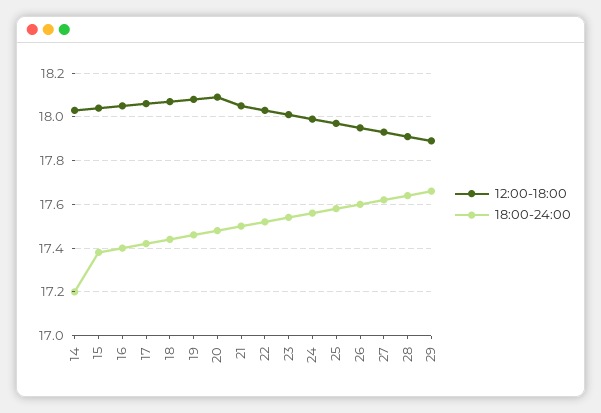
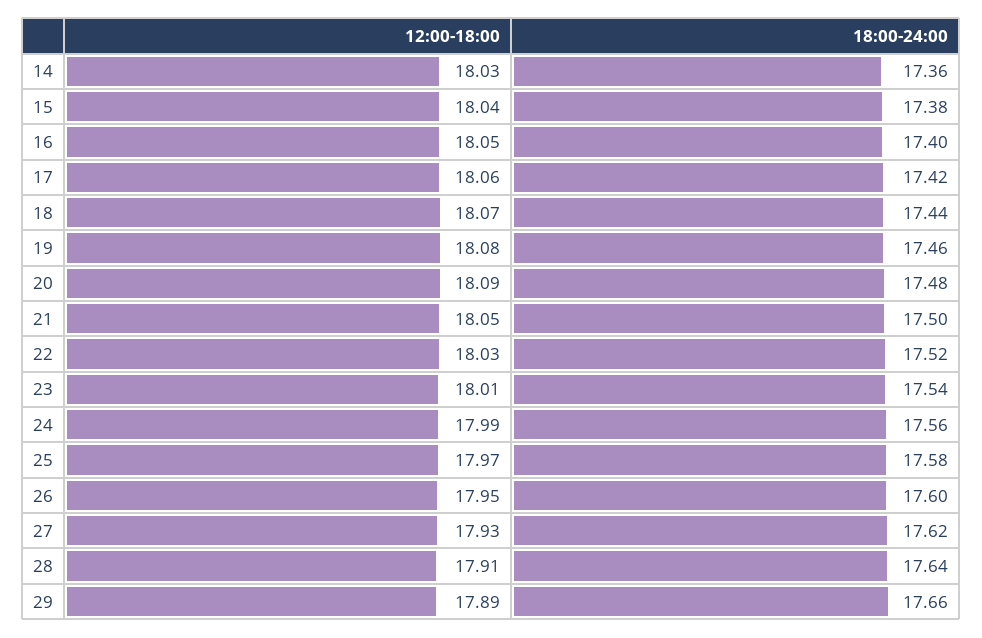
  {
    "12:00-18:00": {
      "14": 18.03,
      "15": 18.04,
      "16": 18.05,
      "17": 18.06,
      "18": 18.07,
      "19": 18.08,
      "20": 18.09,
      "21": 18.05,
      "22": 18.03,
      "23": 18.01,
      "24": 17.99,
      "25": 17.97,
      "26": 17.95,
      "27": 17.93,
      "28": 17.91,
      "29": 17.89
    },
    "18:00-24:00": {
-     "14": 17.2,
+     "14": 17.36,
      "15": 17.38,
      "16": 17.4,
      "17": 17.42,
      "18": 17.44,
      "19": 17.46,
      "20": 17.48,
      "21": 17.5,
      "22": 17.52,
      "23": 17.54,
      "24": 17.56,
      "25": 17.58,
      "26": 17.6,
      "27": 17.62,
      "28": 17.64,
      "29": 17.66
    }
  }

